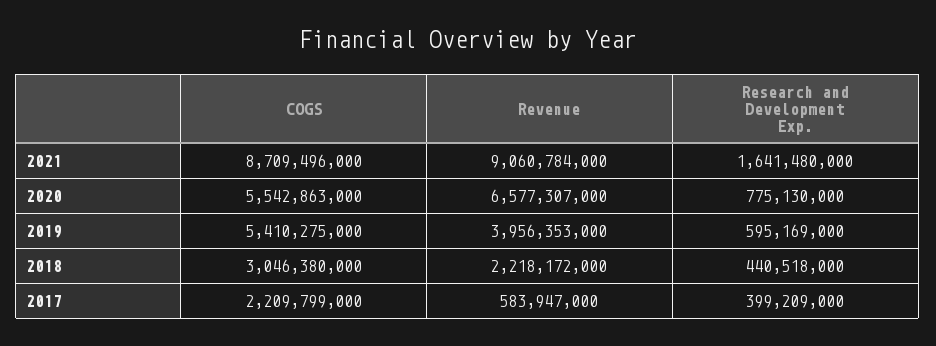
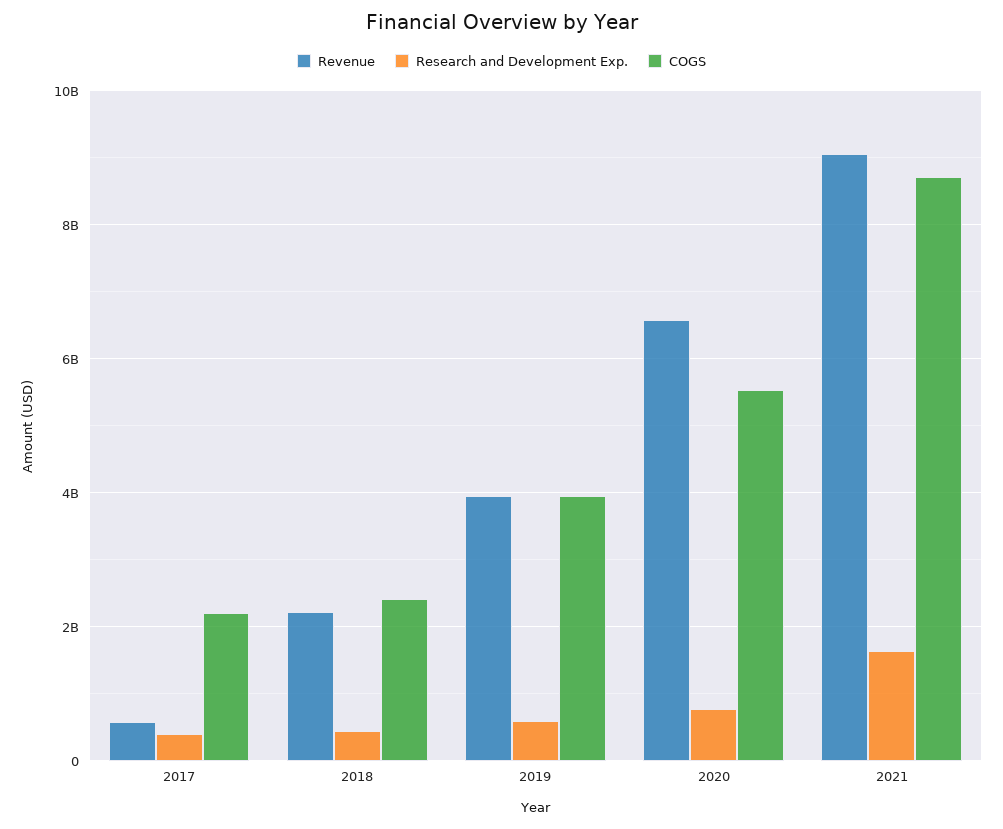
  {
    "COGS": {
      "2021": 8709496000,
      "2020": 5542863000,
-     "2019": 5410275000,
+     "2019": 4000000000,
-     "2018": 3046380000,
+     "2018": 2400000000,
      "2017": 2209799000
    },
    "Revenue": {
      "2021": 9060784000,
      "2020": 6577307000,
      "2019": 3956353000,
      "2018": 2218172000,
      "2017": 583947000
    },
    "Research and Development Exp.": {
      "2021": 1641480000,
      "2020": 775130000,
      "2019": 595169000,
      "2018": 440518000,
      "2017": 399209000
    }
  }

